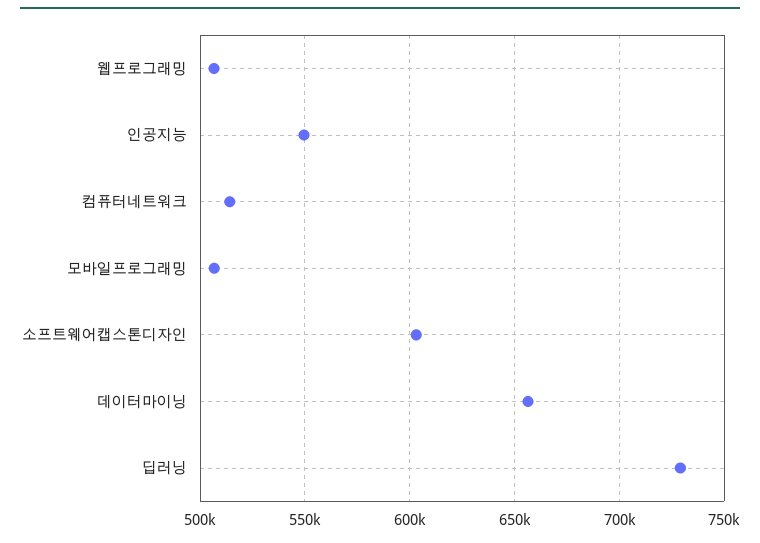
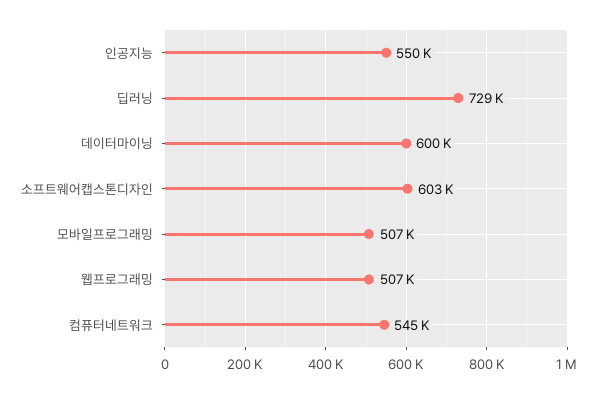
  {
    "웹프로그래밍": 507000,
    "인공지능": 550000,
-   "컴퓨터네트워크": 515000,
+   "컴퓨터네트워크": 545000,
    "모바일프로그래밍": 507000,
    "소프트웨어캡스톤디자인": 603000,
-   "데이터마이닝": 655000,
+   "데이터마이닝": 600000,
    "딥러닝": 729000
  }

